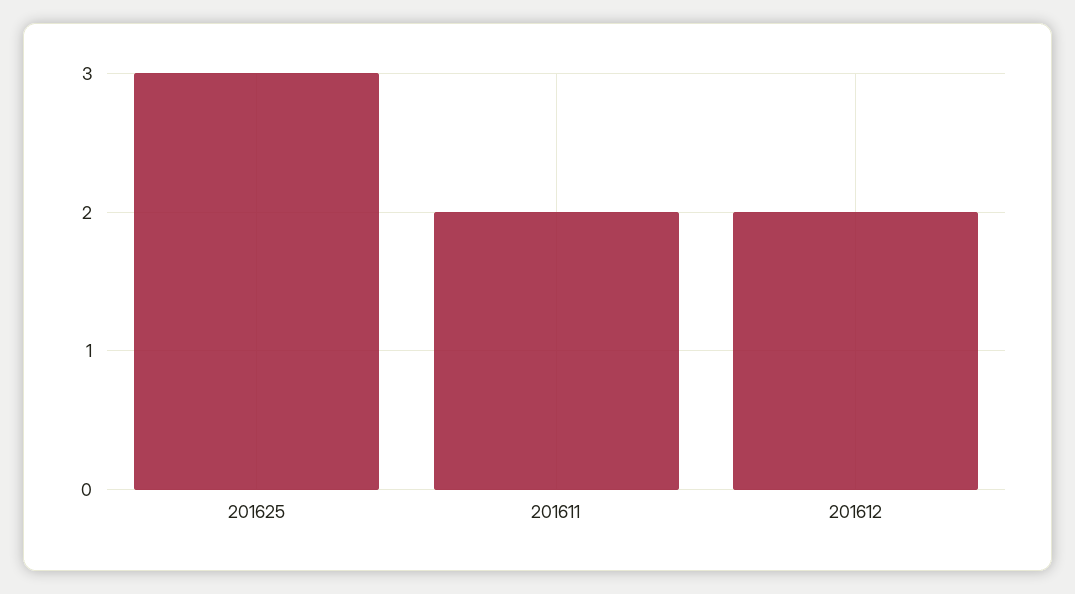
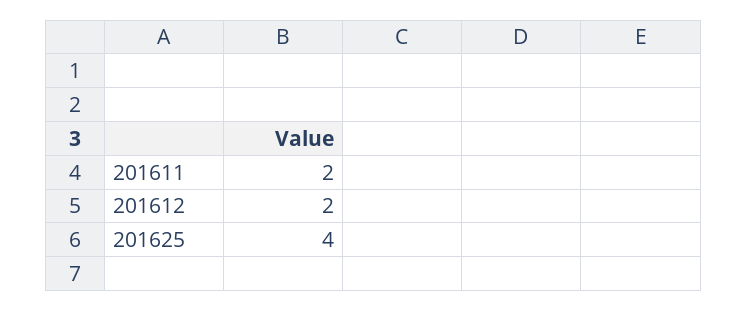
  {
-   "201625": 3,
+   "201625": 4,
    "201611": 2,
    "201612": 2
  }

